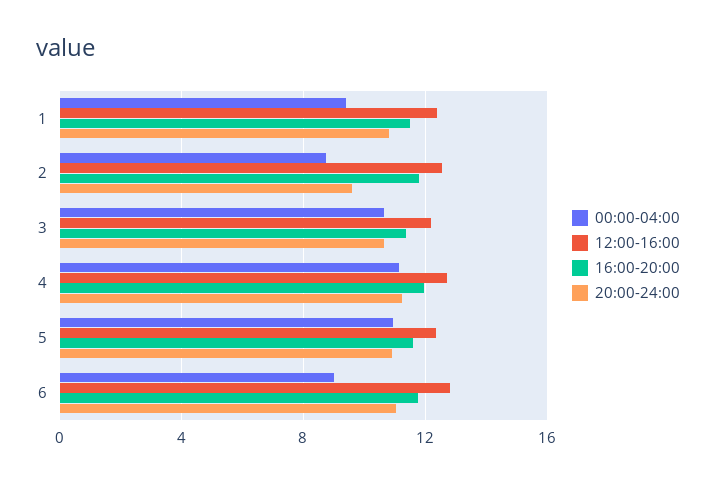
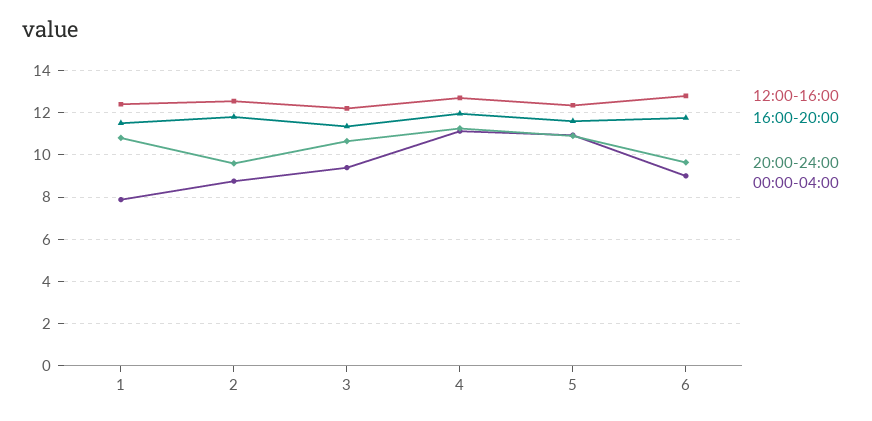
  {
    "00:00-04:00": {
-     "1": 9.5,
+     "1": 8,
      "2": 9,
-     "3": 10.5,
+     "3": 9.5,
      "4": 11,
      "5": 11,
      "6": 9
    },
    "12:00-16:00": {
      "1": 12.5,
      "2": 12.5,
      "3": 12,
      "4": 12.5,
      "5": 12.5,
      "6": 13
    },
    "16:00-20:00": {
      "1": 11.5,
      "2": 12,
      "3": 11.5,
      "4": 12,
      "5": 11.5,
      "6": 12
    },
    "20:00-24:00": {
      "1": 11,
      "2": 9.5,
      "3": 10.5,
      "4": 11.5,
      "5": 11,
-     "6": 11
+     "6": 9.5
    }
  }

